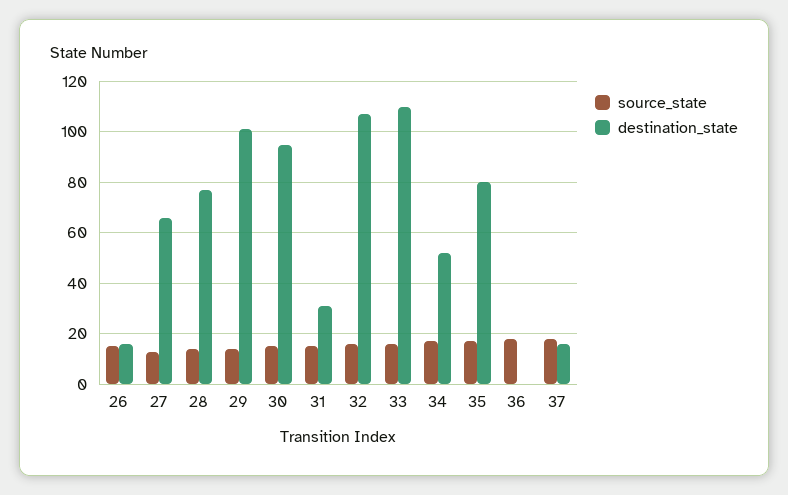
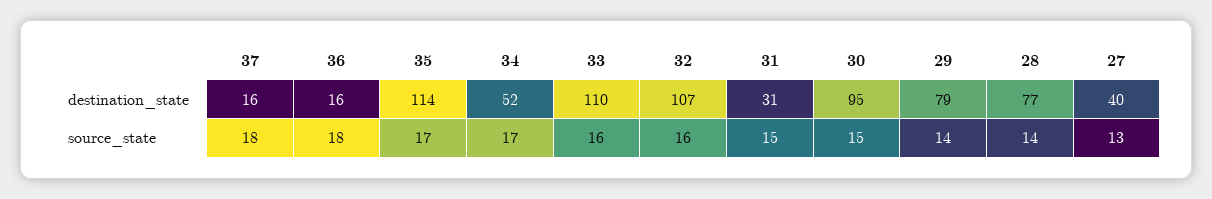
  {
    "source_state": {
-     "26": 15,
      "27": 13,
      "28": 14,
      "29": 14,
      "30": 15,
      "31": 15,
      "32": 16,
      "33": 16,
      "34": 17,
      "35": 17,
      "36": 18,
      "37": 18
    },
    "destination_state": {
-     "26": 15,
-     "27": 65,
+     "27": 40,
      "28": 77,
-     "29": 100,
+     "29": 79,
      "30": 95,
      "31": 31,
      "32": 107,
      "33": 110,
      "34": 52,
-     "35": 80,
+     "35": 114,
-     "36": 0,
+     "36": 16,
      "37": 16
    }
  }

